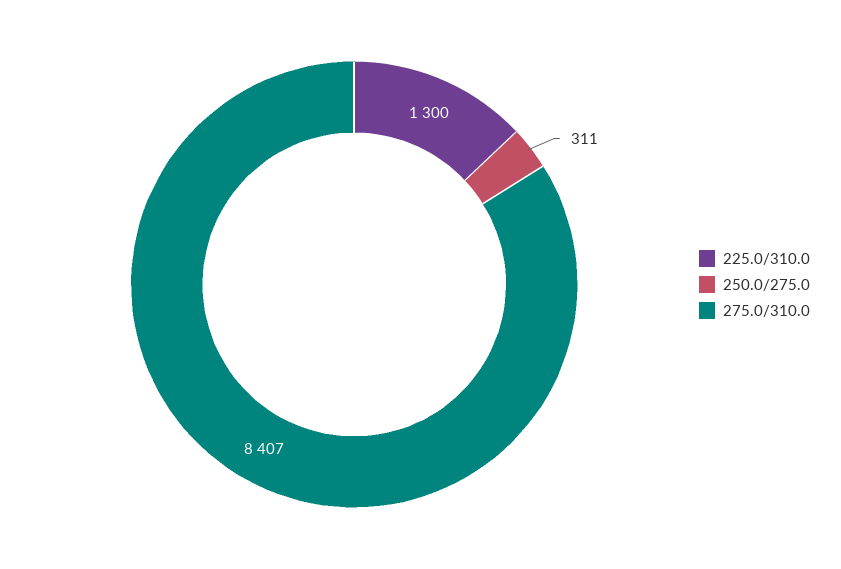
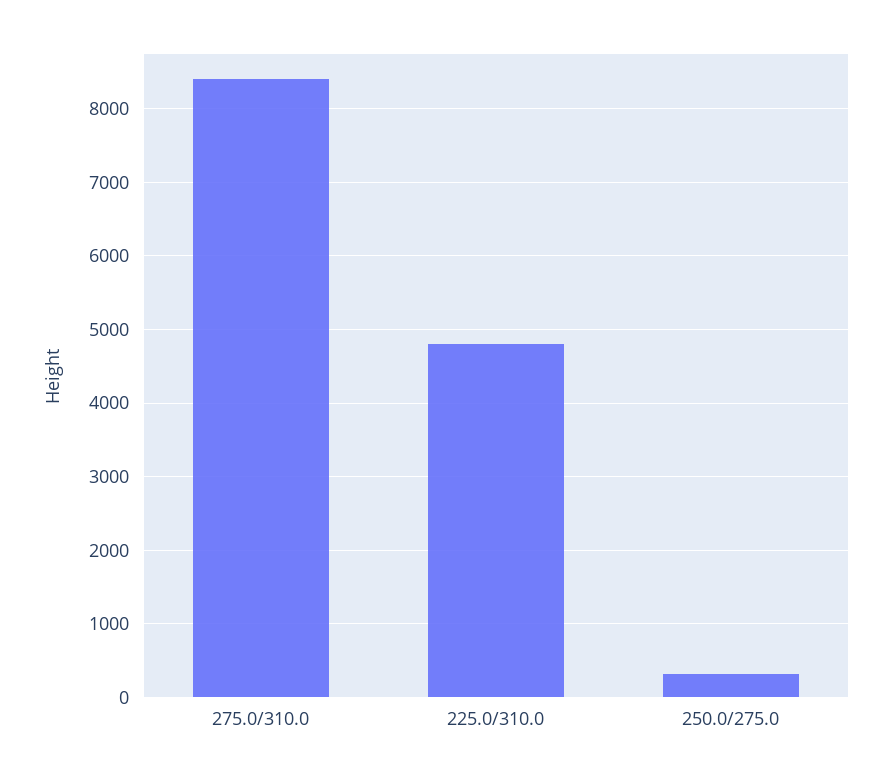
  {
-   "225.0/310.0": 1300,
+   "225.0/310.0": 4800,
    "250.0/275.0": 311,
    "275.0/310.0": 8407
  }

